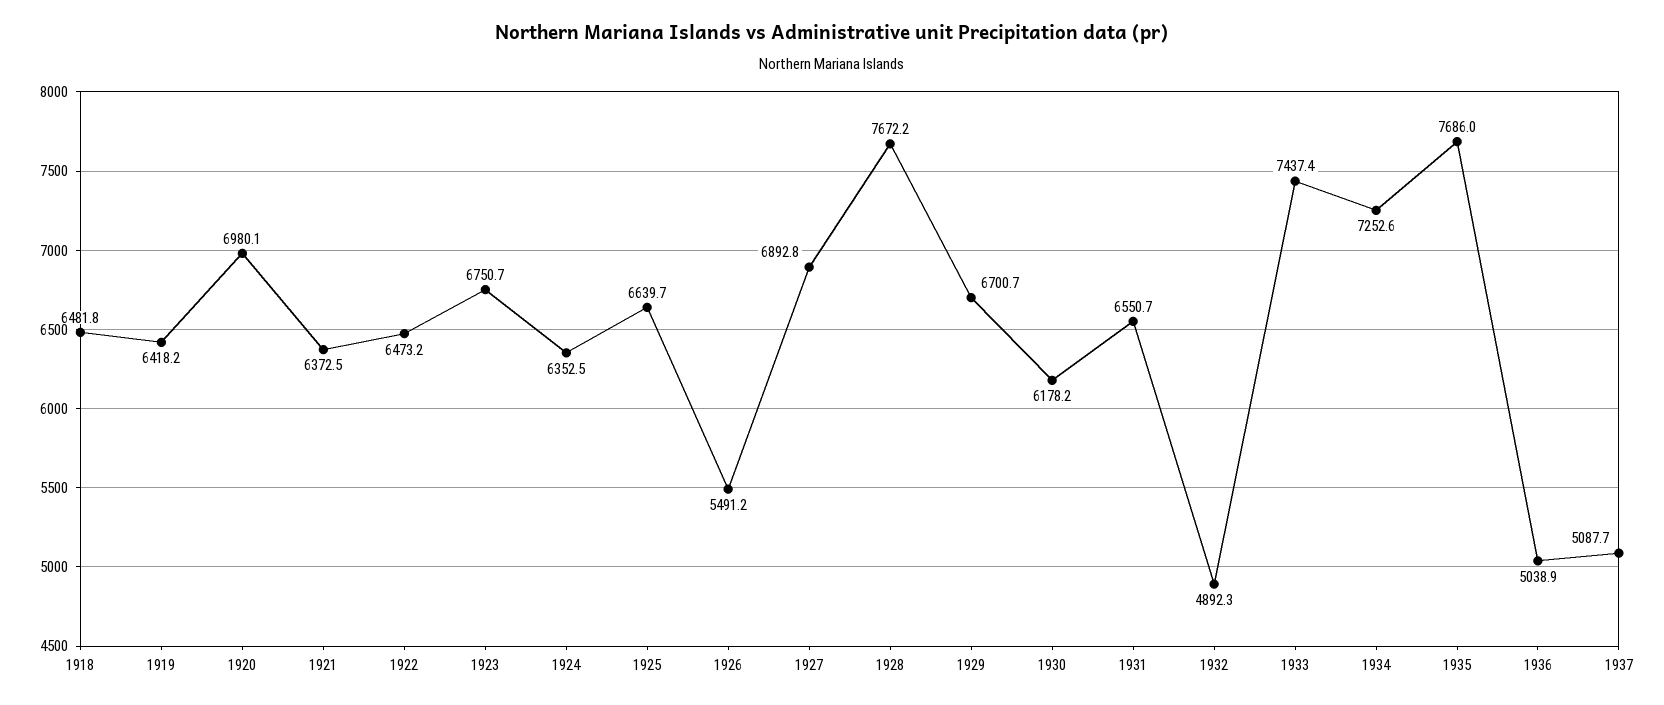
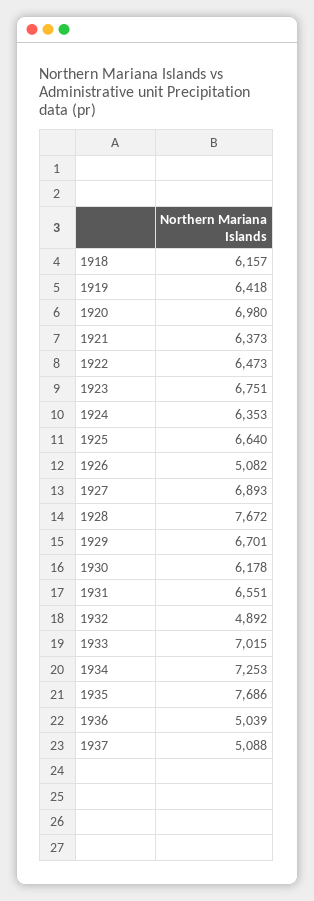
  {
-   "1918": 6481.8,
+   "1918": 6157,
    "1919": 6418.2,
    "1920": 6980.1,
    "1921": 6372.5,
    "1922": 6473.2,
    "1923": 6750.7,
    "1924": 6352.5,
    "1925": 6639.7,
-   "1926": 5491.2,
+   "1926": 5082,
    "1927": 6892.8,
    "1928": 7672.2,
    "1929": 6700.7,
    "1930": 6178.2,
    "1931": 6550.7,
    "1932": 4892.3,
-   "1933": 7437.4,
+   "1933": 7015,
    "1934": 7252.6,
    "1935": 7686,
    "1936": 5038.9,
    "1937": 5087.7
  }

